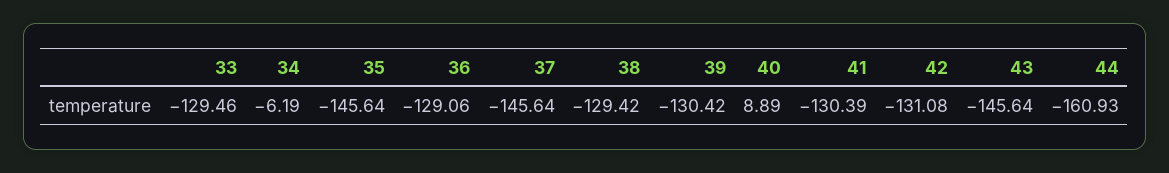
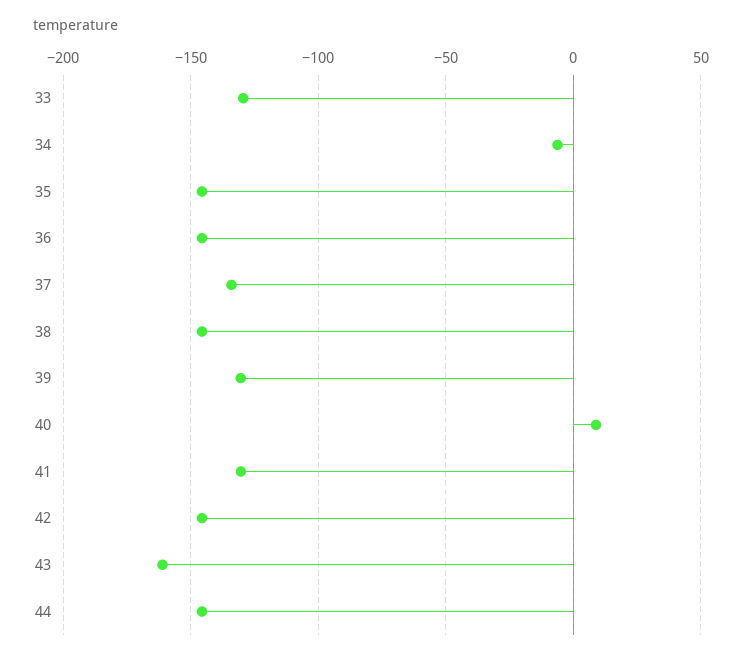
  {
    "33": -129.46,
    "34": -6.19,
    "35": -145.64,
-   "36": -129.06,
+   "36": -145,
-   "37": -145.64,
+   "37": -135,
-   "38": -129.42,
+   "38": -145,
    "39": -130.42,
    "40": 8.89,
    "41": -130.39,
-   "42": -131.08,
+   "42": -145,
-   "43": -145.64,
+   "43": -160,
-   "44": -160.93
+   "44": -145
  }

